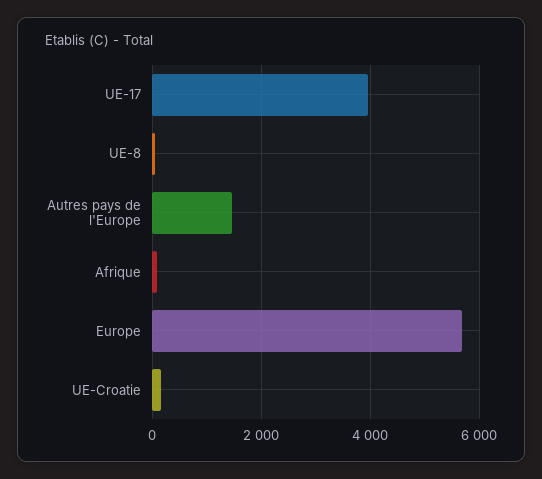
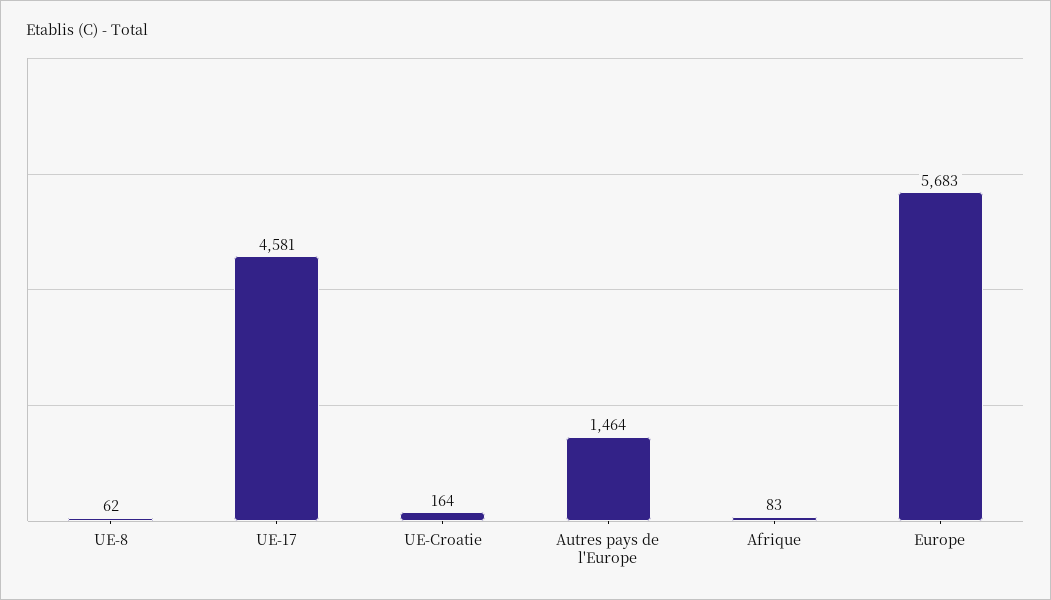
  {
-   "UE-17": 4000,
+   "UE-17": 4581,
    "UE-8": 62,
    "Autres pays de l'Europe": 1464,
    "Afrique": 83,
    "Europe": 5683,
    "UE-Croatie": 164
  }

